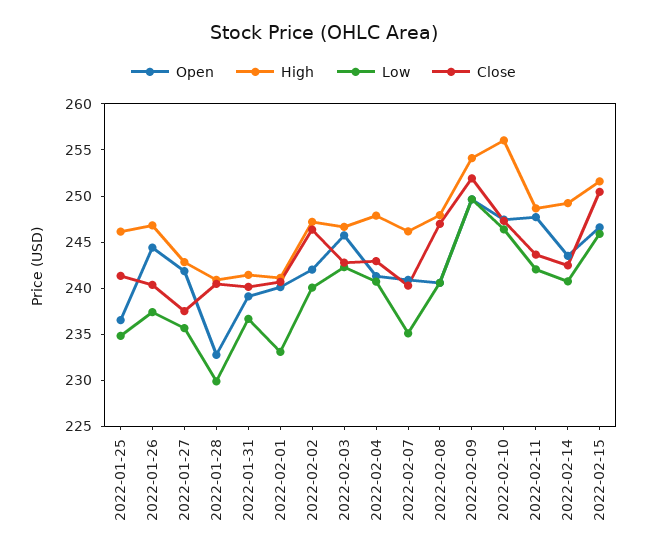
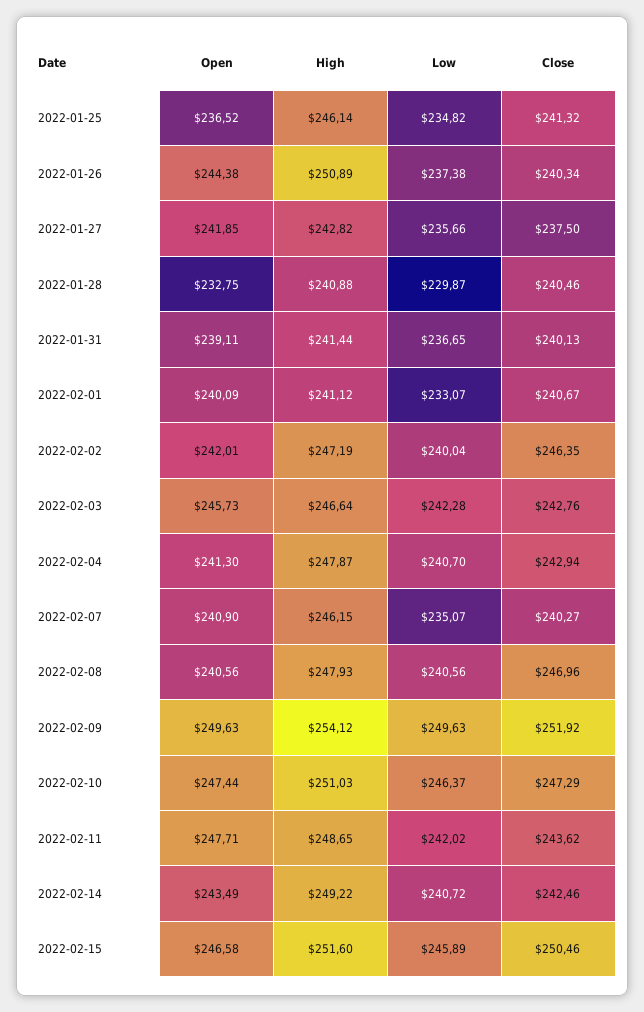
  {
    "Open": {
      "2022-01-25": 236.52,
      "2022-01-26": 244.38,
      "2022-01-27": 241.85,
      "2022-01-28": 232.75,
      "2022-01-31": 239.11,
      "2022-02-01": 240.09,
      "2022-02-02": 242.01,
      "2022-02-03": 245.73,
      "2022-02-04": 241.3,
      "2022-02-07": 240.9,
      "2022-02-08": 240.56,
      "2022-02-09": 249.63,
      "2022-02-10": 247.44,
      "2022-02-11": 247.71,
      "2022-02-14": 243.49,
      "2022-02-15": 246.58
    },
    "High": {
      "2022-01-25": 246.14,
-     "2022-01-26": 247,
+     "2022-01-26": 250.89,
      "2022-01-27": 242.82,
      "2022-01-28": 240.88,
      "2022-01-31": 241.44,
      "2022-02-01": 241.12,
      "2022-02-02": 247.19,
      "2022-02-03": 246.64,
      "2022-02-04": 247.87,
      "2022-02-07": 246.15,
      "2022-02-08": 247.93,
      "2022-02-09": 254.12,
-     "2022-02-10": 256,
+     "2022-02-10": 251.03,
      "2022-02-11": 248.65,
      "2022-02-14": 249.22,
      "2022-02-15": 251.6
    },
    "Low": {
      "2022-01-25": 234.82,
      "2022-01-26": 237.38,
      "2022-01-27": 235.66,
      "2022-01-28": 229.87,
      "2022-01-31": 236.65,
      "2022-02-01": 233.07,
      "2022-02-02": 240.04,
      "2022-02-03": 242.28,
      "2022-02-04": 240.7,
      "2022-02-07": 235.07,
      "2022-02-08": 240.56,
      "2022-02-09": 249.63,
      "2022-02-10": 246.37,
      "2022-02-11": 242.02,
      "2022-02-14": 240.72,
      "2022-02-15": 245.89
    },
    "Close": {
      "2022-01-25": 241.32,
      "2022-01-26": 240.34,
      "2022-01-27": 237.5,
      "2022-01-28": 240.46,
      "2022-01-31": 240.13,
      "2022-02-01": 240.67,
      "2022-02-02": 246.35,
      "2022-02-03": 242.76,
      "2022-02-04": 242.94,
      "2022-02-07": 240.27,
      "2022-02-08": 246.96,
      "2022-02-09": 251.92,
      "2022-02-10": 247.29,
      "2022-02-11": 243.62,
      "2022-02-14": 242.46,
      "2022-02-15": 250.46
    }
  }

